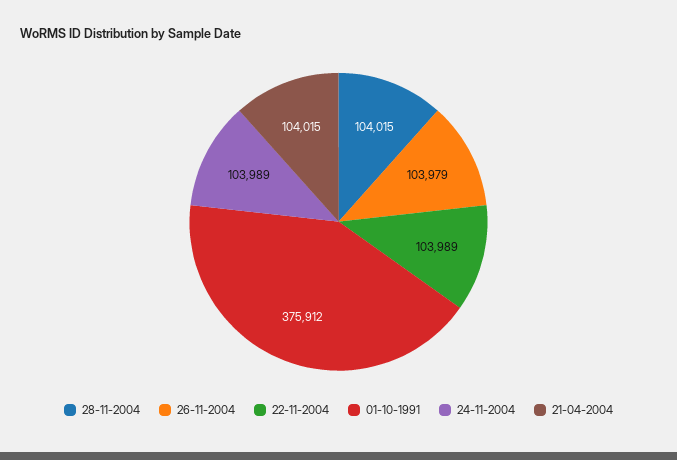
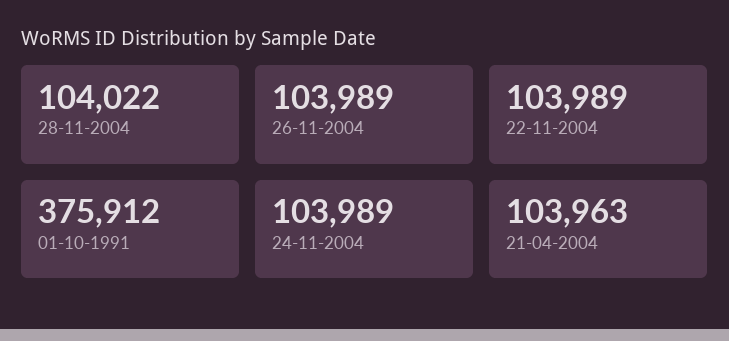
  {
-   "28-11-2004": 104015,
+   "28-11-2004": 104022,
-   "26-11-2004": 103979,
+   "26-11-2004": 103989,
    "22-11-2004": 103989,
    "01-10-1991": 375912,
    "24-11-2004": 103989,
-   "21-04-2004": 104015
+   "21-04-2004": 103963
  }

